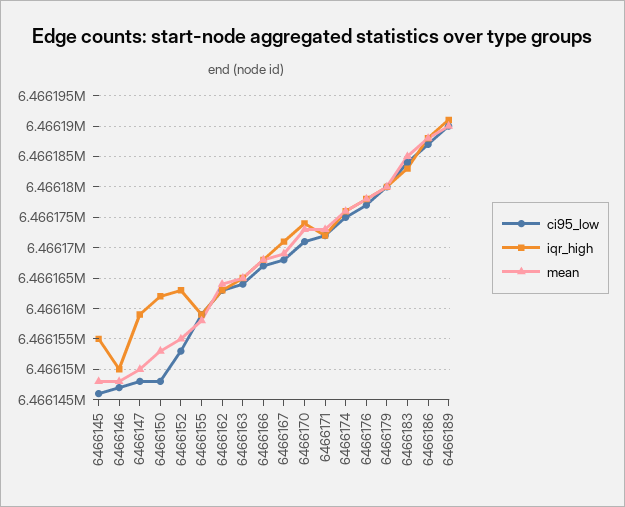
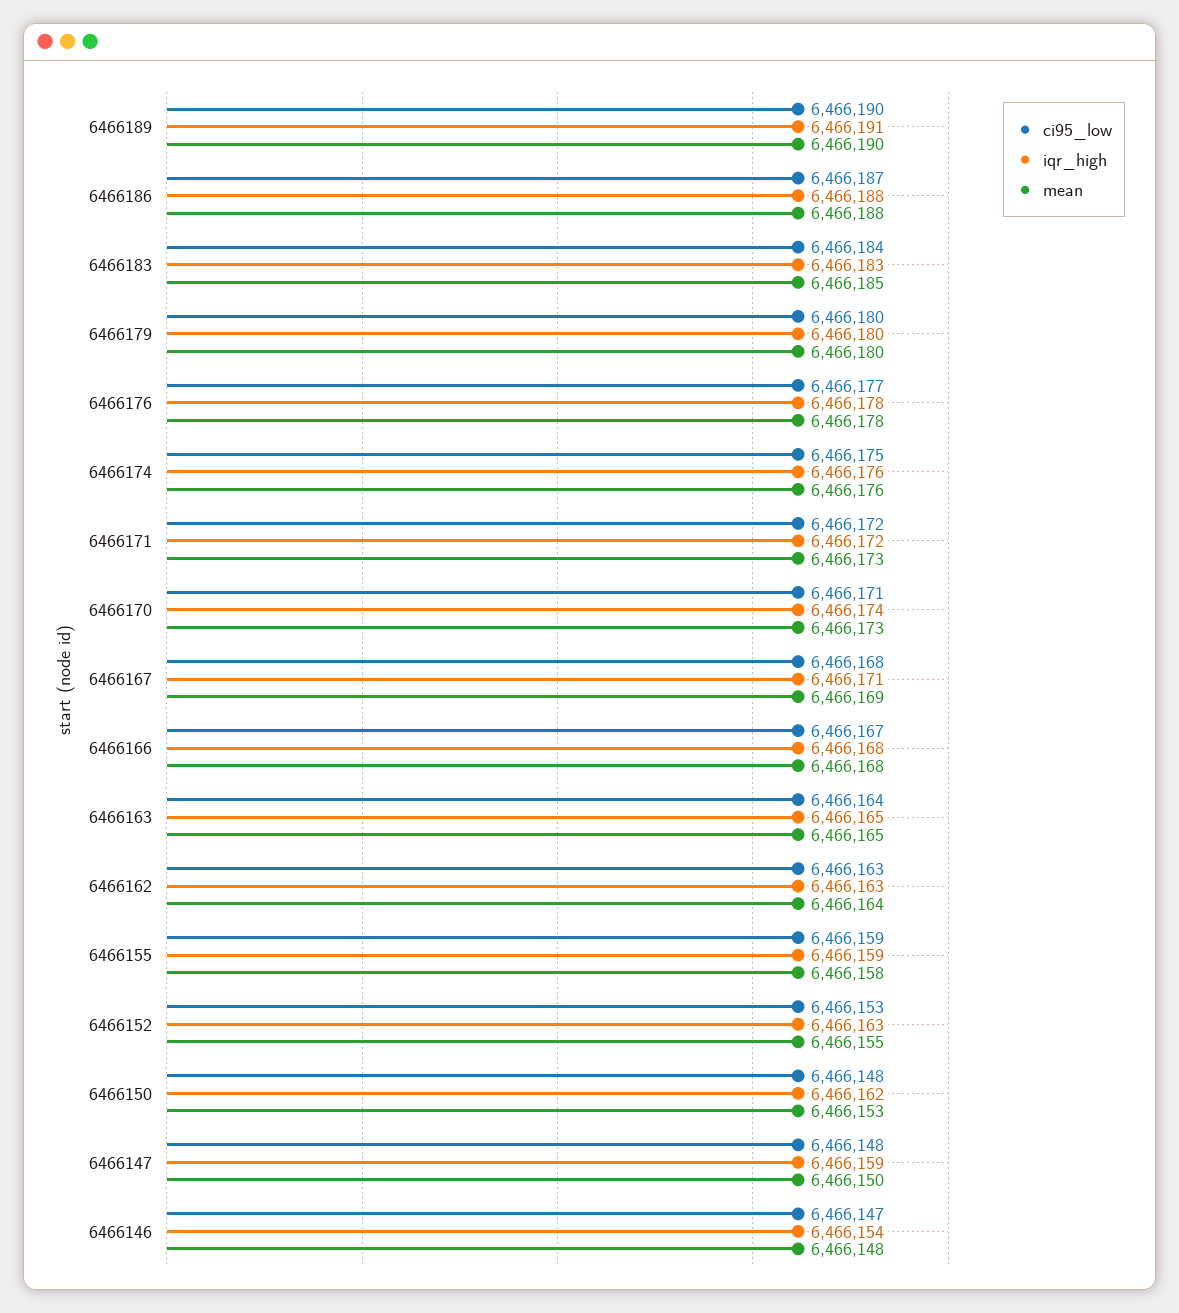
  {
    "ci95_low": {
-     "6466145": 6466146,
      "6466146": 6466147,
      "6466147": 6466148,
      "6466150": 6466148,
      "6466152": 6466153,
      "6466155": 6466159,
      "6466162": 6466163,
      "6466163": 6466164,
      "6466166": 6466167,
      "6466167": 6466168,
      "6466170": 6466171,
      "6466171": 6466172,
      "6466174": 6466175,
      "6466176": 6466177,
      "6466179": 6466180,
      "6466183": 6466184,
      "6466186": 6466187,
      "6466189": 6466190
    },
    "iqr_high": {
-     "6466145": 6466155,
-     "6466146": 6466150,
+     "6466146": 6466154,
      "6466147": 6466159,
      "6466150": 6466162,
      "6466152": 6466163,
      "6466155": 6466159,
      "6466162": 6466163,
      "6466163": 6466165,
      "6466166": 6466168,
      "6466167": 6466171,
      "6466170": 6466174,
      "6466171": 6466172,
      "6466174": 6466176,
      "6466176": 6466178,
      "6466179": 6466180,
      "6466183": 6466183,
      "6466186": 6466188,
      "6466189": 6466191
    },
    "mean": {
-     "6466145": 6466148,
      "6466146": 6466148,
      "6466147": 6466150,
      "6466150": 6466153,
      "6466152": 6466155,
      "6466155": 6466158,
      "6466162": 6466164,
      "6466163": 6466165,
      "6466166": 6466168,
      "6466167": 6466169,
      "6466170": 6466173,
      "6466171": 6466173,
      "6466174": 6466176,
      "6466176": 6466178,
      "6466179": 6466180,
      "6466183": 6466185,
      "6466186": 6466188,
      "6466189": 6466190
    }
  }

